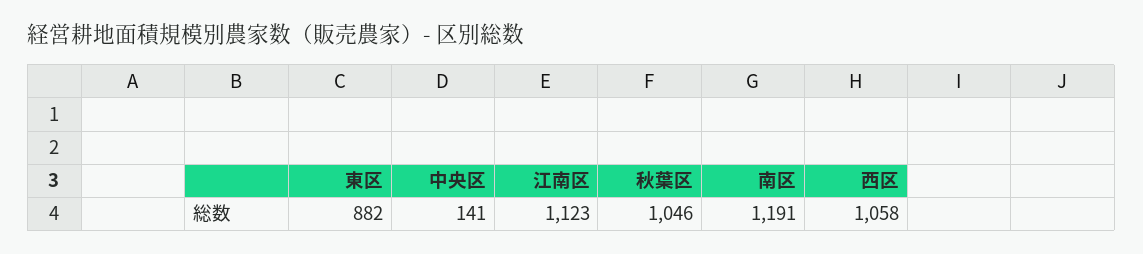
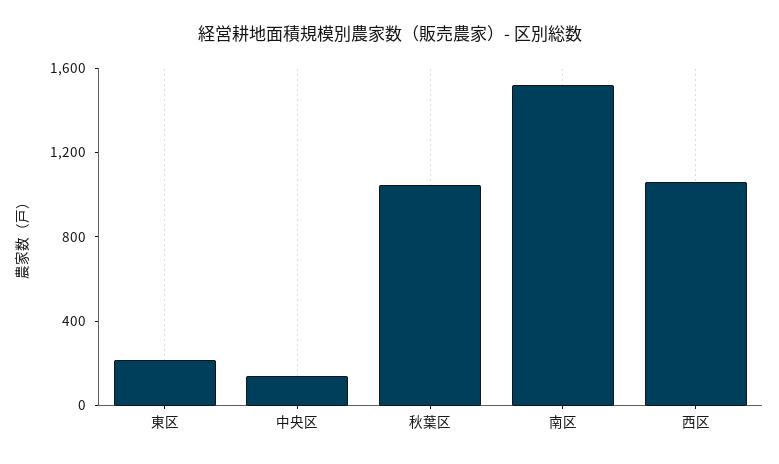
  {
-   "東区": 882,
+   "東区": 200,
    "中央区": 141,
-   "江南区": 1123,
    "秋葉区": 1046,
-   "南区": 1191,
+   "南区": 1500,
    "西区": 1058
  }

